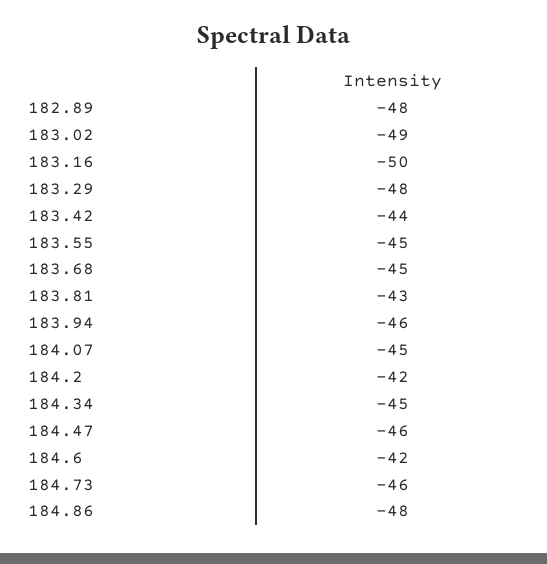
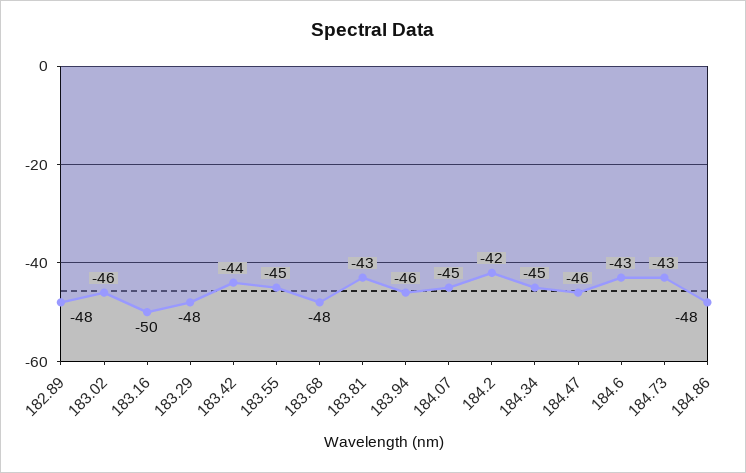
  {
    "182.89": -48,
-   "183.02": -49,
+   "183.02": -46,
    "183.16": -50,
    "183.29": -48,
    "183.42": -44,
    "183.55": -45,
-   "183.68": -45,
+   "183.68": -48,
    "183.81": -43,
    "183.94": -46,
    "184.07": -45,
    "184.2": -42,
    "184.34": -45,
    "184.47": -46,
-   "184.6": -42,
+   "184.6": -43,
-   "184.73": -46,
+   "184.73": -43,
    "184.86": -48
  }

